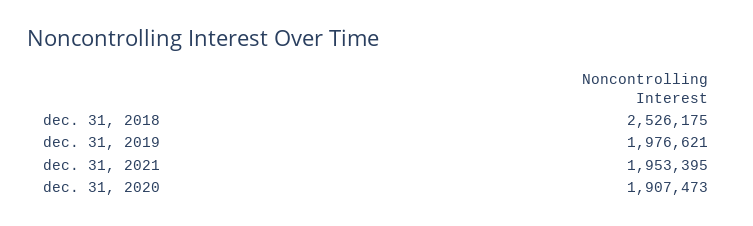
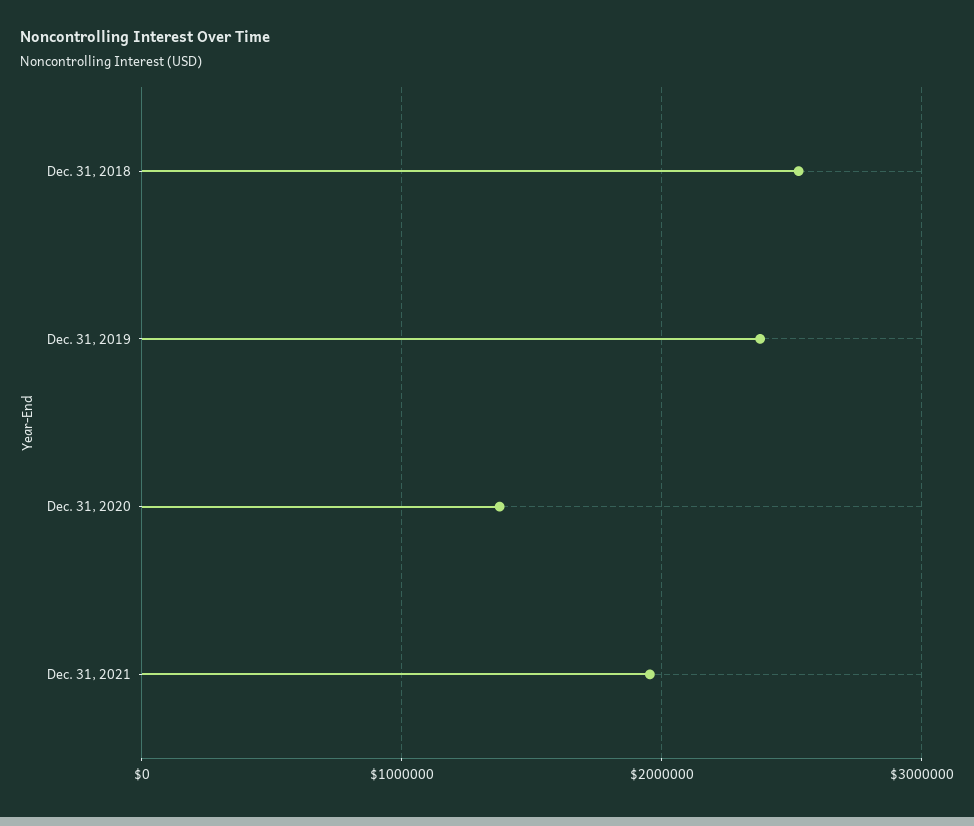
  {
    "dec. 31, 2018": 2526175,
-   "dec. 31, 2019": 1976621,
+   "dec. 31, 2019": 2400000,
    "dec. 31, 2021": 1953395,
-   "dec. 31, 2020": 1907473
+   "dec. 31, 2020": 1400000
  }

